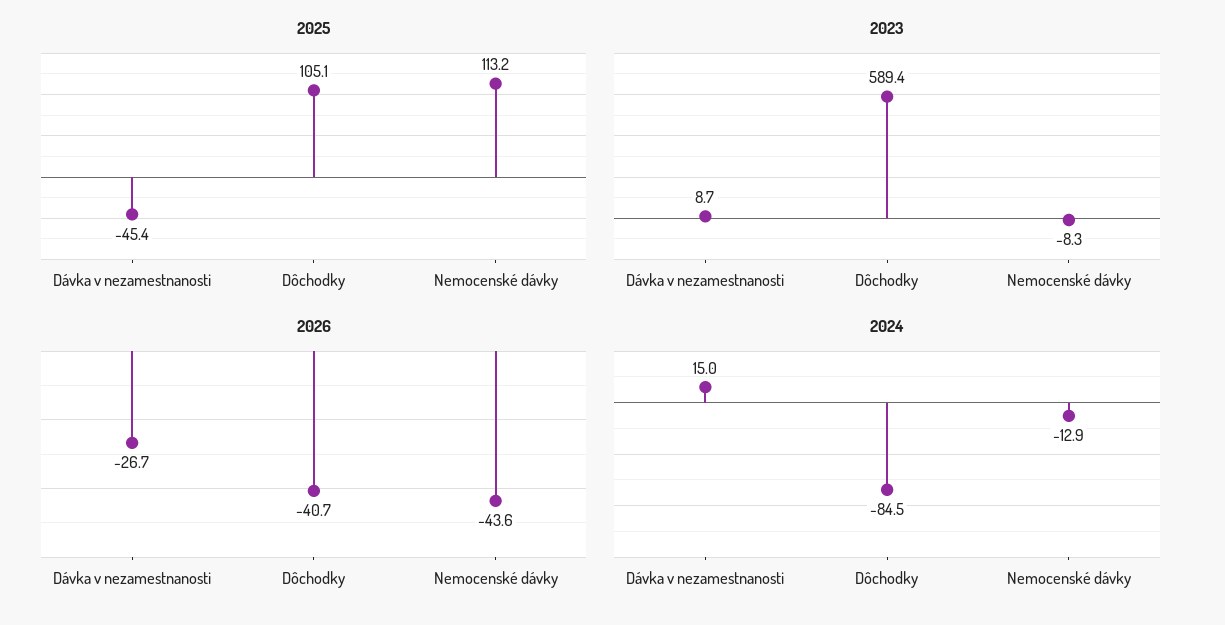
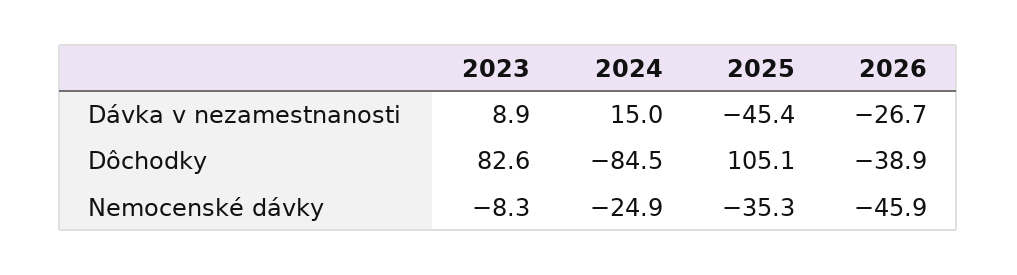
  {
    "2025": {
      "Dávka v nezamestnanosti": -45.4,
      "Dôchodky": 105.1,
-     "Nemocenské dávky": 113.2
+     "Nemocenské dávky": -35.3
    },
    "2023": {
-     "Dávka v nezamestnanosti": 8.7,
+     "Dávka v nezamestnanosti": 8.9,
-     "Dôchodky": 589.4,
+     "Dôchodky": 82.6,
      "Nemocenské dávky": -8.3
    },
    "2026": {
      "Dávka v nezamestnanosti": -26.7,
-     "Dôchodky": -40.7,
+     "Dôchodky": -38.9,
-     "Nemocenské dávky": -43.6
+     "Nemocenské dávky": -45.9
    },
    "2024": {
      "Dávka v nezamestnanosti": 15,
      "Dôchodky": -84.5,
-     "Nemocenské dávky": -12.9
+     "Nemocenské dávky": -24.9
    }
  }

